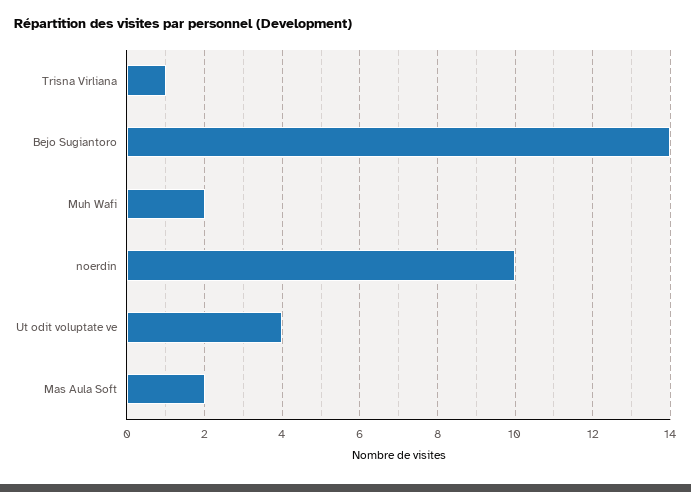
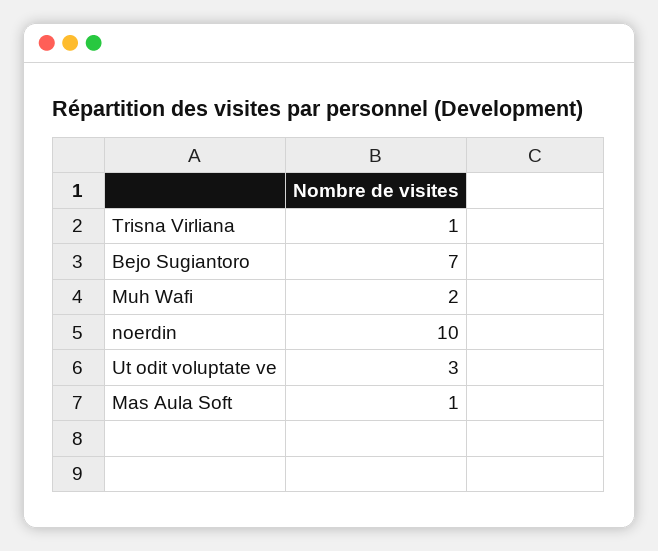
  {
    "Trisna Virliana": 1,
-   "Bejo Sugiantoro": 14,
+   "Bejo Sugiantoro": 7,
    "Muh Wafi": 2,
    "noerdin": 10,
-   "Ut odit voluptate ve": 4,
+   "Ut odit voluptate ve": 3,
-   "Mas Aula Soft": 2
+   "Mas Aula Soft": 1
  }

